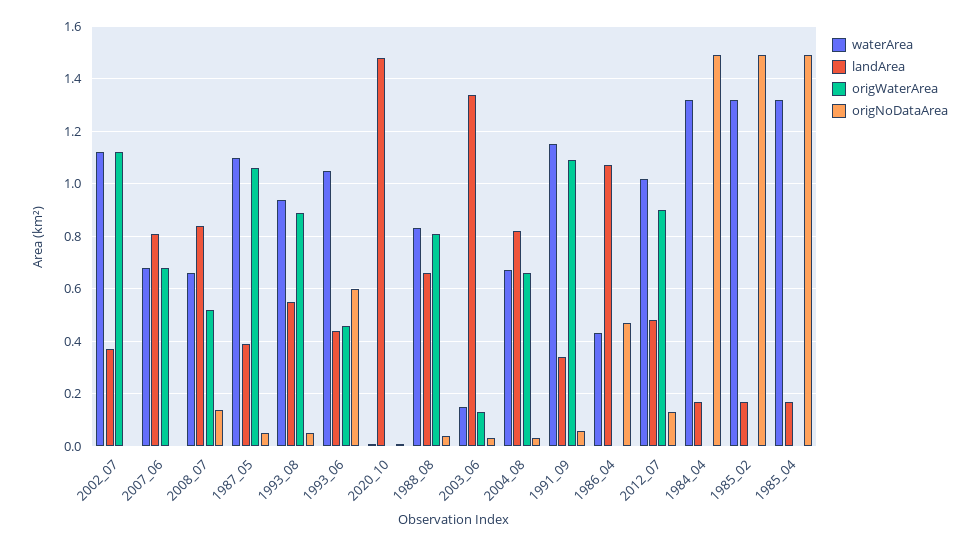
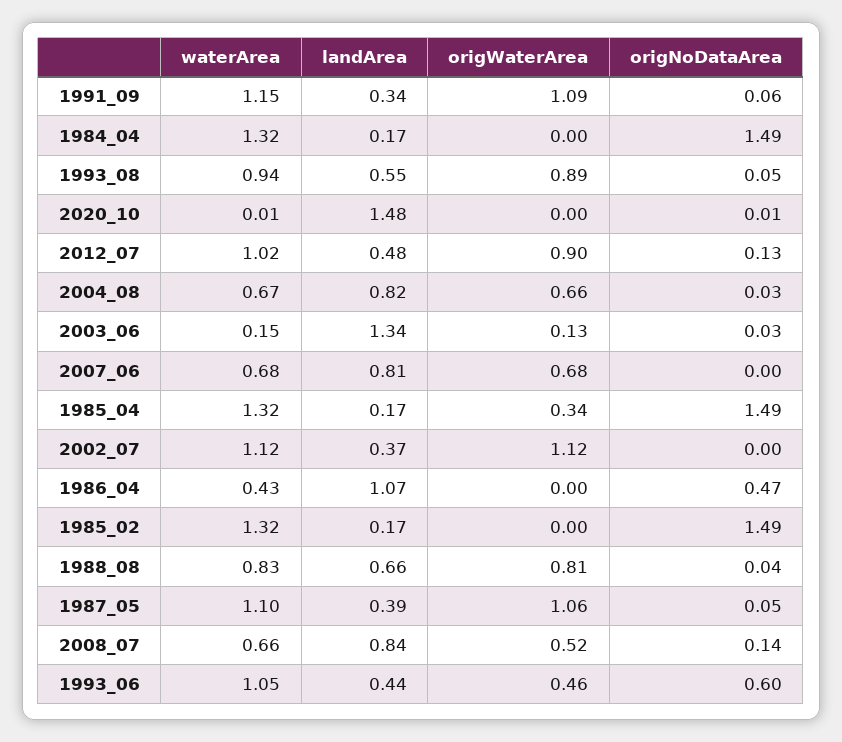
  {
    "waterArea": {
      "2002_07": 1.12,
      "2007_06": 0.68,
      "2008_07": 0.66,
      "1987_05": 1.1,
      "1993_08": 0.94,
      "1993_06": 1.05,
      "2020_10": 0.01,
      "1988_08": 0.83,
      "2003_06": 0.15,
      "2004_08": 0.67,
      "1991_09": 1.15,
      "1986_04": 0.43,
      "2012_07": 1.02,
      "1984_04": 1.32,
      "1985_02": 1.32,
      "1985_04": 1.32
    },
    "landArea": {
      "2002_07": 0.37,
      "2007_06": 0.81,
      "2008_07": 0.84,
      "1987_05": 0.39,
      "1993_08": 0.55,
      "1993_06": 0.44,
      "2020_10": 1.48,
      "1988_08": 0.66,
      "2003_06": 1.34,
      "2004_08": 0.82,
      "1991_09": 0.34,
      "1986_04": 1.07,
      "2012_07": 0.48,
      "1984_04": 0.17,
      "1985_02": 0.17,
      "1985_04": 0.17
    },
    "origWaterArea": {
      "2002_07": 1.12,
      "2007_06": 0.68,
      "2008_07": 0.52,
      "1987_05": 1.06,
      "1993_08": 0.89,
      "1993_06": 0.46,
      "2020_10": 0,
      "1988_08": 0.81,
      "2003_06": 0.13,
      "2004_08": 0.66,
      "1991_09": 1.09,
      "1986_04": 0,
      "2012_07": 0.9,
      "1984_04": 0,
      "1985_02": 0,
-     "1985_04": 0
+     "1985_04": 0.34
    },
    "origNoDataArea": {
      "2002_07": 0,
      "2007_06": 0,
      "2008_07": 0.14,
      "1987_05": 0.05,
      "1993_08": 0.05,
      "1993_06": 0.6,
      "2020_10": 0.01,
      "1988_08": 0.04,
      "2003_06": 0.03,
      "2004_08": 0.03,
      "1991_09": 0.06,
      "1986_04": 0.47,
      "2012_07": 0.13,
      "1984_04": 1.49,
      "1985_02": 1.49,
      "1985_04": 1.49
    }
  }

